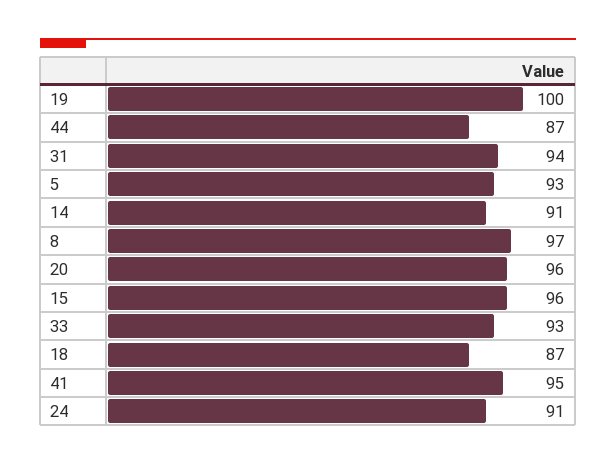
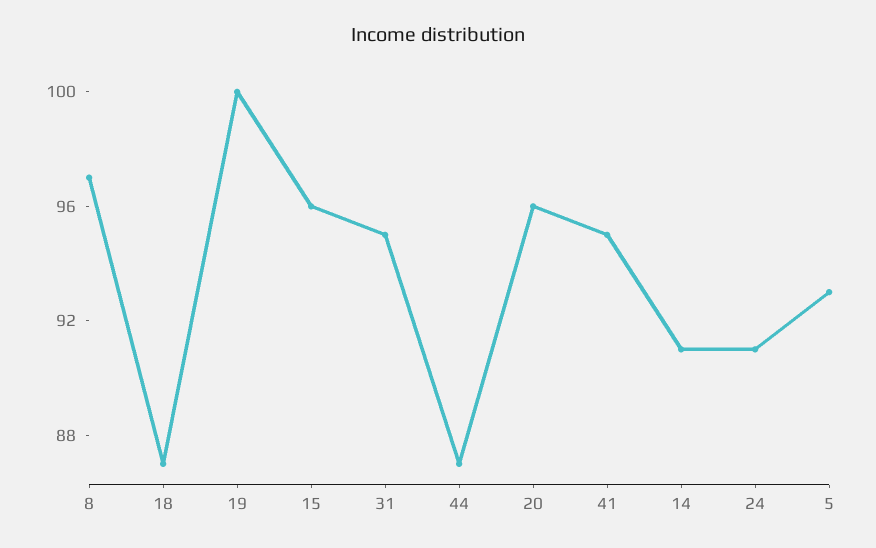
  {
    "19": 100,
    "44": 87,
-   "31": 94,
+   "31": 95,
    "5": 93,
    "14": 91,
    "8": 97,
    "20": 96,
    "15": 96,
-   "33": 93,
    "18": 87,
    "41": 95,
    "24": 91
  }

